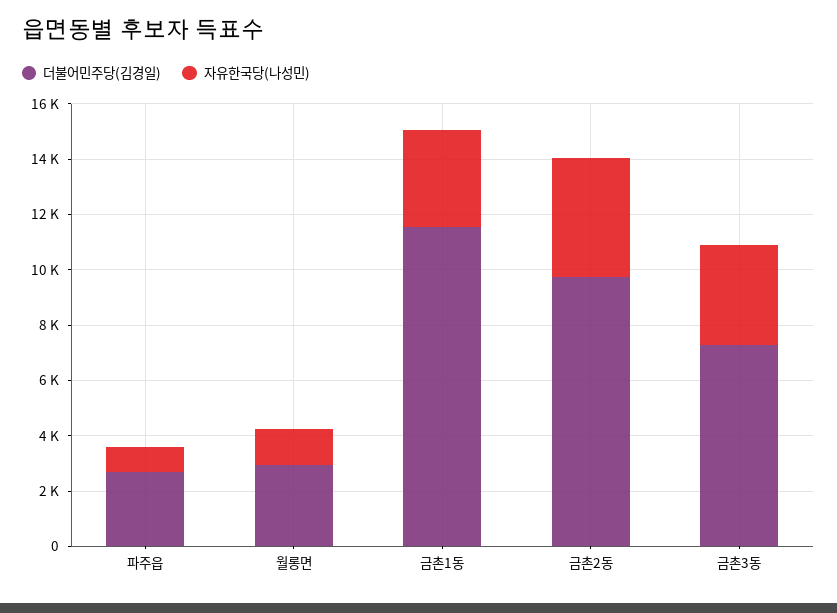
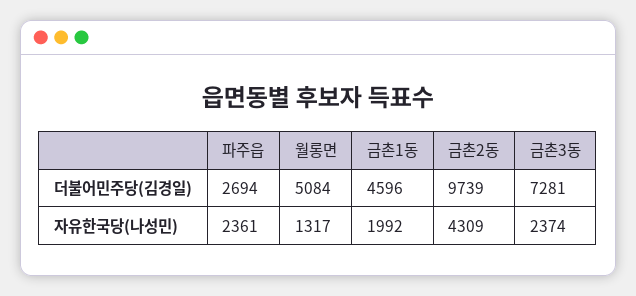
  {
    "더불어민주당(김경일)": {
      "파주읍": 2694,
-     "월롱면": 3000,
+     "월롱면": 5084,
-     "금촌1동": 11500,
+     "금촌1동": 4596,
      "금촌2동": 9739,
      "금촌3동": 7281
    },
    "자유한국당(나성민)": {
-     "파주읍": 1000,
+     "파주읍": 2361,
      "월롱면": 1317,
-     "금촌1동": 3500,
+     "금촌1동": 1992,
      "금촌2동": 4309,
-     "금촌3동": 3500
+     "금촌3동": 2374
    }
  }

